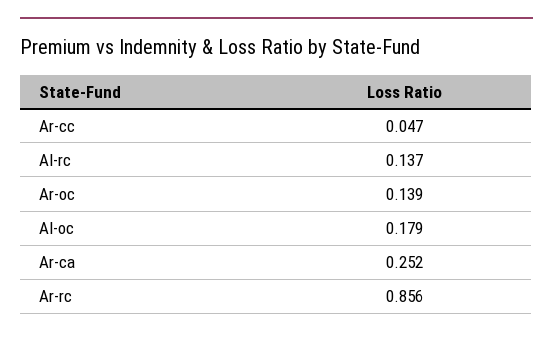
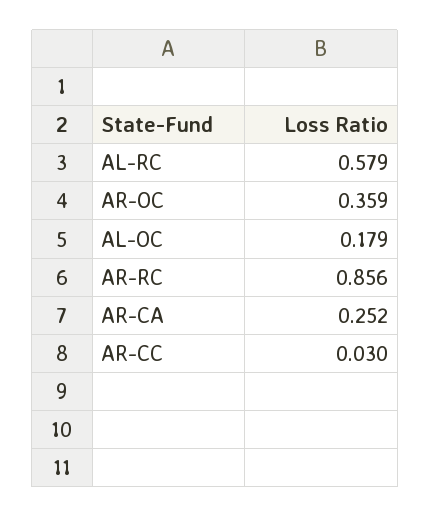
  {
-   "Ar-cc": 0.047,
+   "Ar-cc": 0.03,
-   "Al-rc": 0.137,
+   "Al-rc": 0.579,
-   "Ar-oc": 0.139,
+   "Ar-oc": 0.359,
    "Al-oc": 0.179,
    "Ar-ca": 0.252,
    "Ar-rc": 0.856
  }

